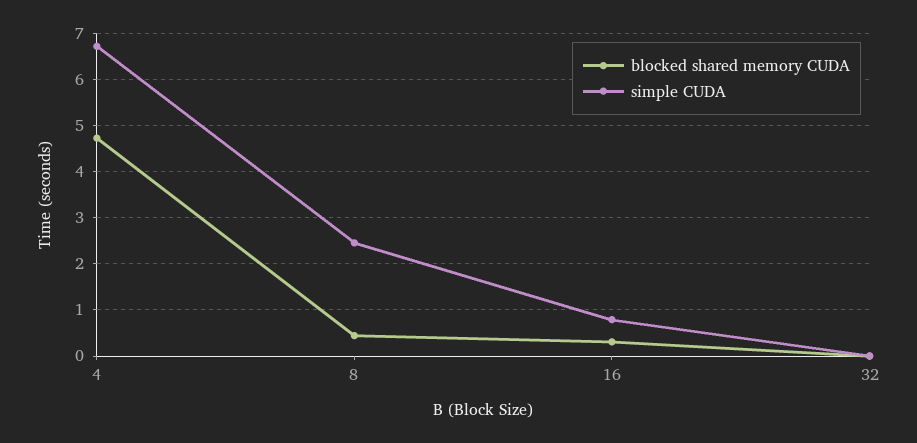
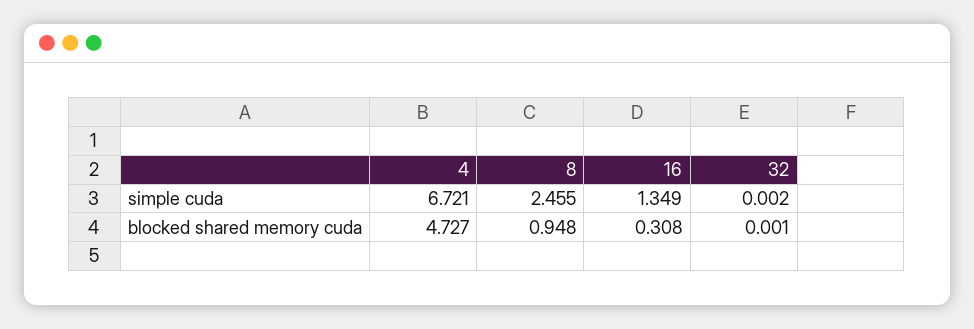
  {
    "blocked shared memory CUDA": {
      "4": 4.727,
-     "8": 0.4,
+     "8": 0.948,
      "16": 0.308,
      "32": 0.001
    },
    "simple CUDA": {
      "4": 6.721,
      "8": 2.455,
-     "16": 0.8,
+     "16": 1.349,
      "32": 0.002
    }
  }

